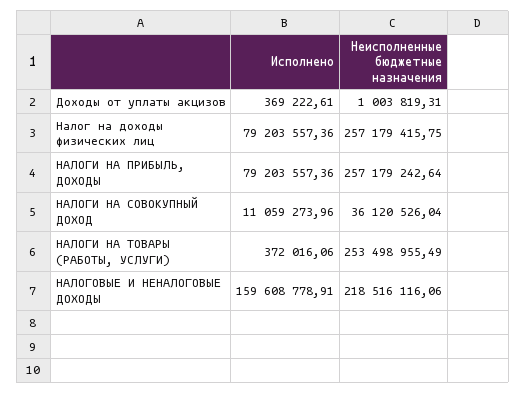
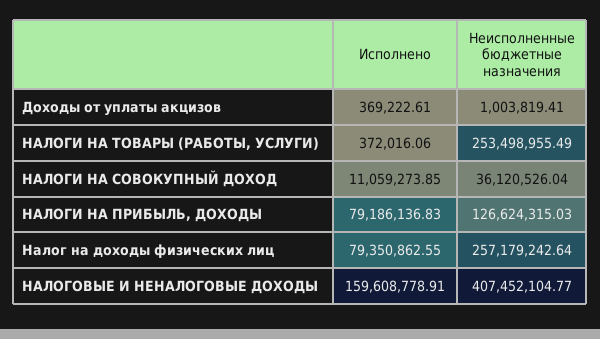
  {
    "Исполнено": {
      "Доходы от уплаты акцизов": 369222.61,
-     "Налог на доходы физических лиц": 79203557.36,
+     "Налог на доходы физических лиц": 79350862.55,
-     "НАЛОГИ НА ПРИБЫЛЬ, ДОХОДЫ": 79203557.36,
+     "НАЛОГИ НА ПРИБЫЛЬ, ДОХОДЫ": 79186136.83,
-     "НАЛОГИ НА СОВОКУПНЫЙ ДОХОД": 11059273.96,
+     "НАЛОГИ НА СОВОКУПНЫЙ ДОХОД": 11059273.85,
      "НАЛОГИ НА ТОВАРЫ (РАБОТЫ, УСЛУГИ)": 372016.06,
      "НАЛОГОВЫЕ И НЕНАЛОГОВЫЕ ДОХОДЫ": 159608778.91
    },
    "Неисполненные бюджетные назначения": {
-     "Доходы от уплаты акцизов": 1003819.31,
+     "Доходы от уплаты акцизов": 1003819.41,
-     "Налог на доходы физических лиц": 257179415.75,
+     "Налог на доходы физических лиц": 257179242.64,
-     "НАЛОГИ НА ПРИБЫЛЬ, ДОХОДЫ": 257179242.64,
+     "НАЛОГИ НА ПРИБЫЛЬ, ДОХОДЫ": 126624315.03,
      "НАЛОГИ НА СОВОКУПНЫЙ ДОХОД": 36120526.04,
      "НАЛОГИ НА ТОВАРЫ (РАБОТЫ, УСЛУГИ)": 253498955.49,
-     "НАЛОГОВЫЕ И НЕНАЛОГОВЫЕ ДОХОДЫ": 218516116.06
+     "НАЛОГОВЫЕ И НЕНАЛОГОВЫЕ ДОХОДЫ": 407452104.77
    }
  }

